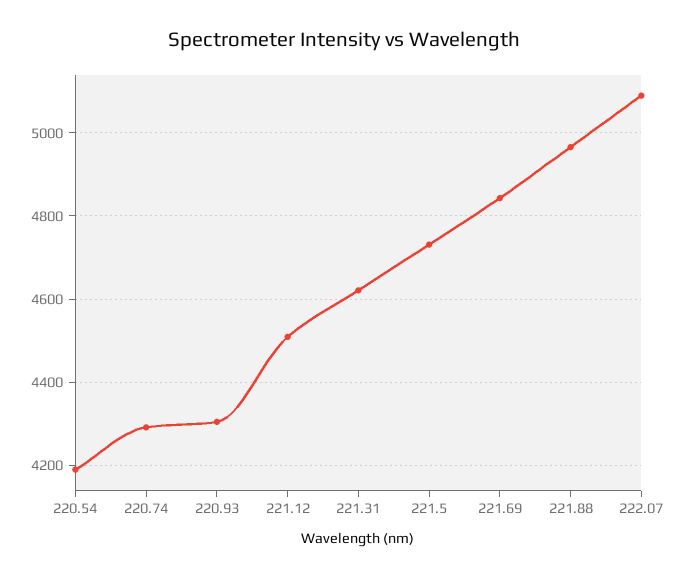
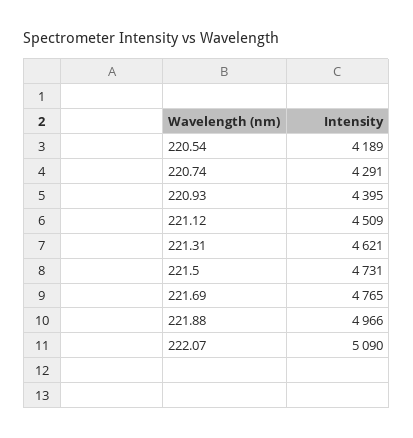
  {
    "220.54": 4189,
    "220.74": 4291,
-   "220.93": 4300,
+   "220.93": 4395,
    "221.12": 4509,
    "221.31": 4621,
    "221.5": 4731,
-   "221.69": 4840,
+   "221.69": 4765,
    "221.88": 4966,
    "222.07": 5090
  }

